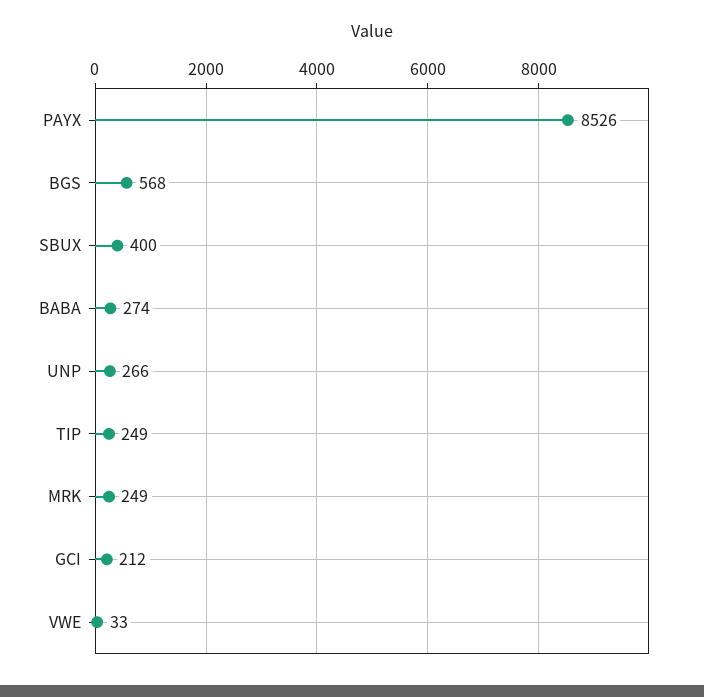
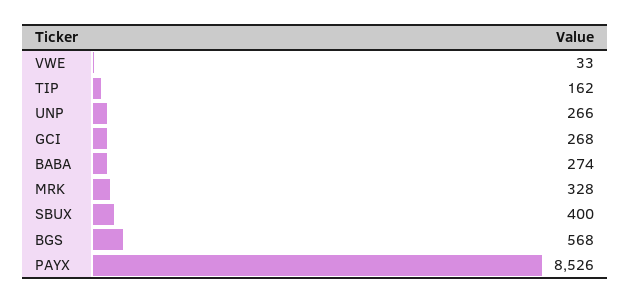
  {
    "PAYX": 8526,
    "BGS": 568,
    "SBUX": 400,
    "BABA": 274,
    "UNP": 266,
-   "TIP": 249,
+   "TIP": 162,
-   "MRK": 249,
+   "MRK": 328,
-   "GCI": 212,
+   "GCI": 268,
    "VWE": 33
  }

